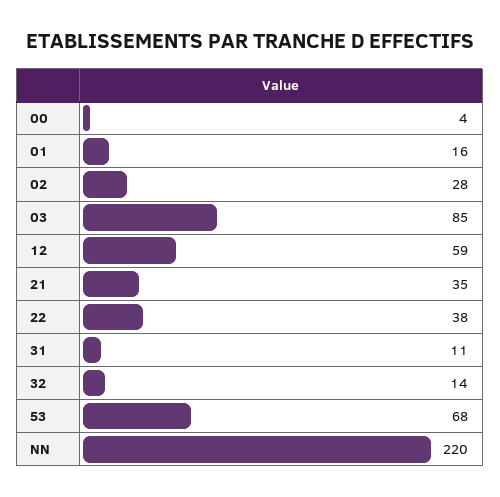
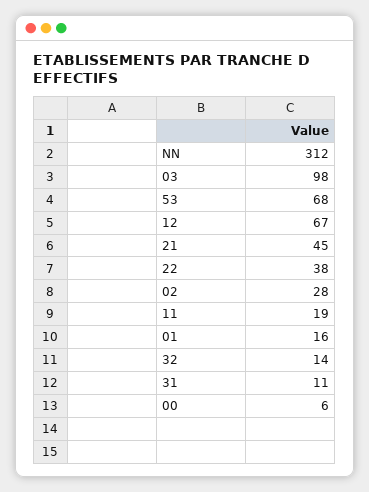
  {
-   "00": 4,
+   "00": 6,
    "01": 16,
    "02": 28,
-   "03": 85,
+   "03": 98,
-   "12": 59,
+   "12": 67,
-   "21": 35,
+   "21": 45,
    "22": 38,
    "31": 11,
    "32": 14,
    "53": 68,
-   "NN": 220
+   "NN": 312,
+   "11": 19
  }

